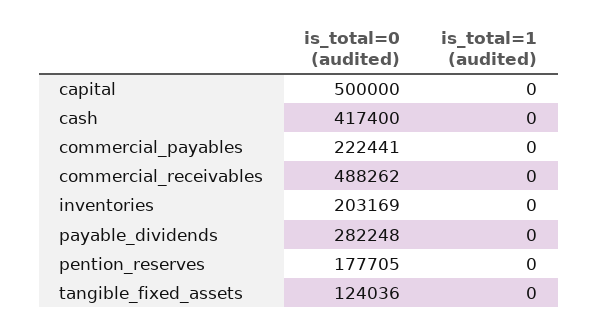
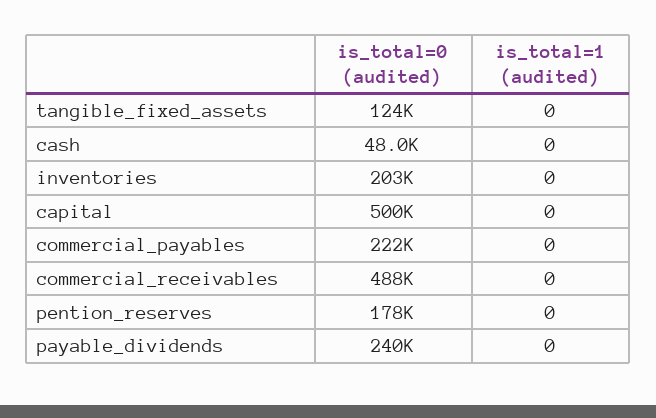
  {
    "is_total=0 (audited)": {
      "capital": 500000,
-     "cash": 417400,
+     "cash": 48000,
      "commercial_payables": 222441,
      "commercial_receivables": 488262,
      "inventories": 203169,
-     "payable_dividends": 282248,
+     "payable_dividends": 240000,
      "pention_reserves": 177705,
      "tangible_fixed_assets": 124036
    },
    "is_total=1 (audited)": {
      "capital": 0,
      "cash": 0,
      "commercial_payables": 0,
      "commercial_receivables": 0,
      "inventories": 0,
      "payable_dividends": 0,
      "pention_reserves": 0,
      "tangible_fixed_assets": 0
    }
  }

